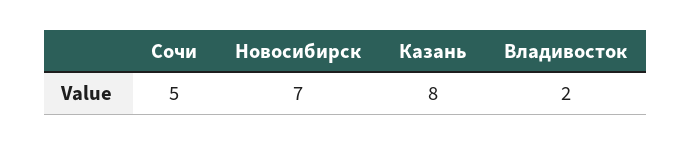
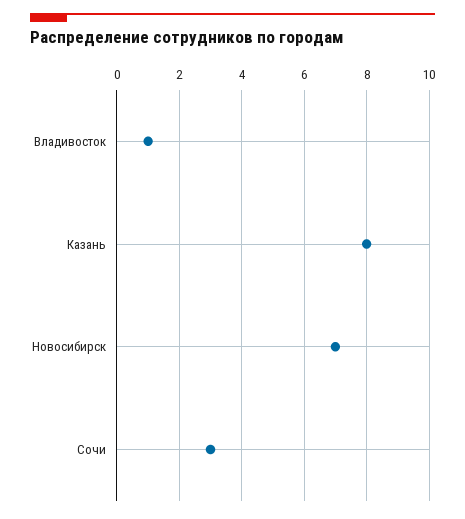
  {
-   "Сочи": 5,
+   "Сочи": 3,
    "Новосибирск": 7,
    "Казань": 8,
-   "Владивосток": 2
+   "Владивосток": 1
  }

